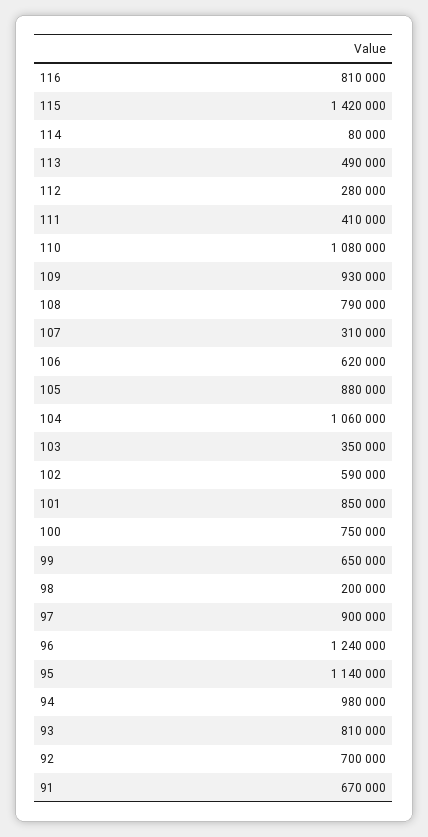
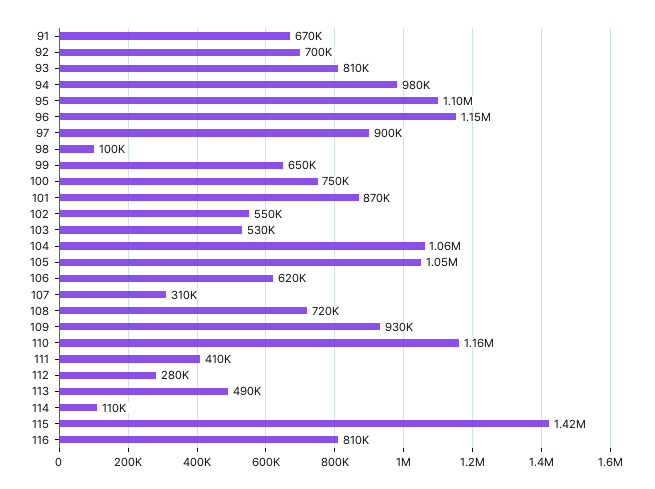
  {
    "116": 810000,
    "115": 1420000,
-   "114": 80000,
+   "114": 110000,
    "113": 490000,
    "112": 280000,
    "111": 410000,
-   "110": 1080000,
+   "110": 1160000,
    "109": 930000,
-   "108": 790000,
+   "108": 720000,
    "107": 310000,
    "106": 620000,
-   "105": 880000,
+   "105": 1050000,
    "104": 1060000,
-   "103": 350000,
+   "103": 530000,
-   "102": 590000,
+   "102": 550000,
-   "101": 850000,
+   "101": 870000,
    "100": 750000,
    "99": 650000,
-   "98": 200000,
+   "98": 100000,
    "97": 900000,
-   "96": 1240000,
+   "96": 1150000,
-   "95": 1140000,
+   "95": 1100000,
    "94": 980000,
    "93": 810000,
    "92": 700000,
    "91": 670000
  }

